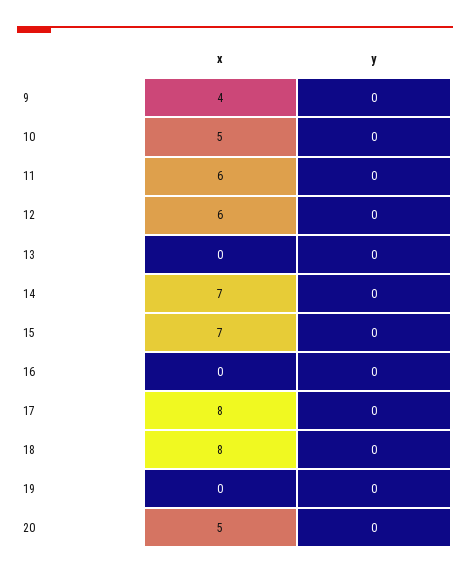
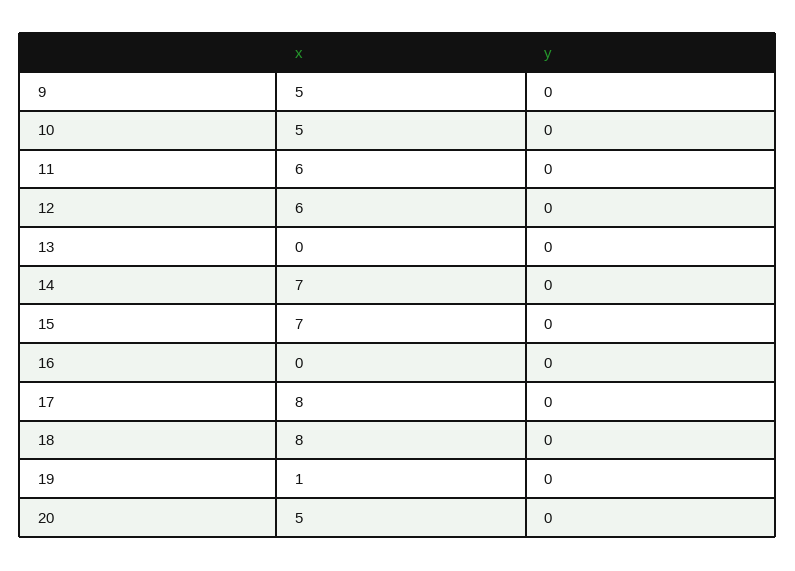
  {
    "x": {
-     "9": 4,
+     "9": 5,
      "10": 5,
      "11": 6,
      "12": 6,
      "13": 0,
      "14": 7,
      "15": 7,
      "16": 0,
      "17": 8,
      "18": 8,
-     "19": 0,
+     "19": 1,
      "20": 5
    },
    "y": {
      "9": 0,
      "10": 0,
      "11": 0,
      "12": 0,
      "13": 0,
      "14": 0,
      "15": 0,
      "16": 0,
      "17": 0,
      "18": 0,
      "19": 0,
      "20": 0
    }
  }

